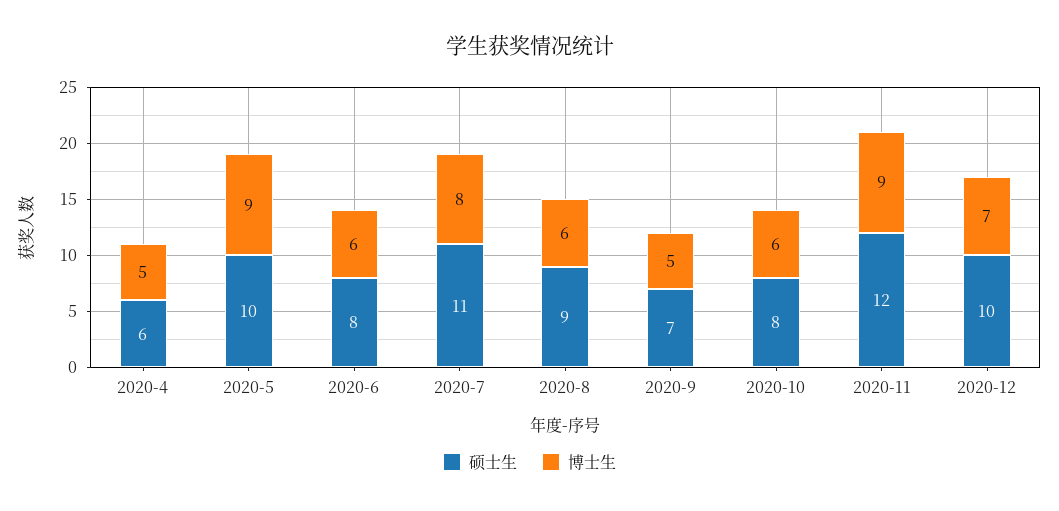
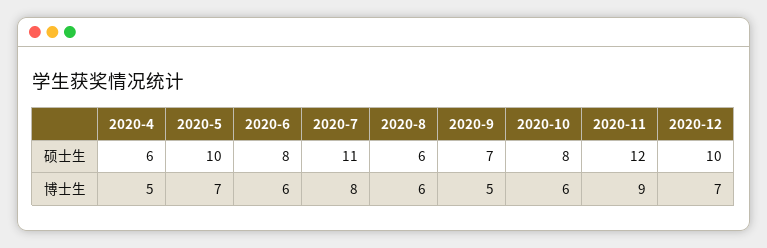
  {
    "硕士生": {
      "2020-4": 6,
      "2020-5": 10,
      "2020-6": 8,
      "2020-7": 11,
-     "2020-8": 9,
+     "2020-8": 6,
      "2020-9": 7,
      "2020-10": 8,
      "2020-11": 12,
      "2020-12": 10
    },
    "博士生": {
      "2020-4": 5,
-     "2020-5": 9,
+     "2020-5": 7,
      "2020-6": 6,
      "2020-7": 8,
      "2020-8": 6,
      "2020-9": 5,
      "2020-10": 6,
      "2020-11": 9,
      "2020-12": 7
    }
  }

